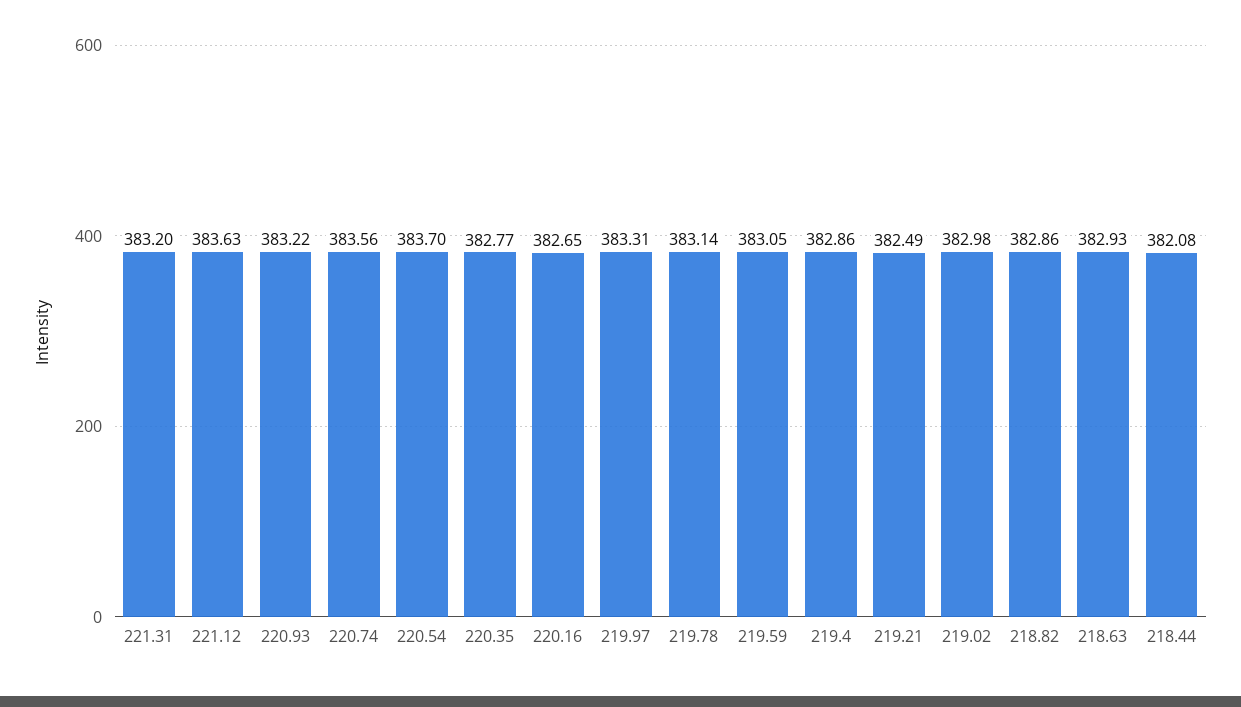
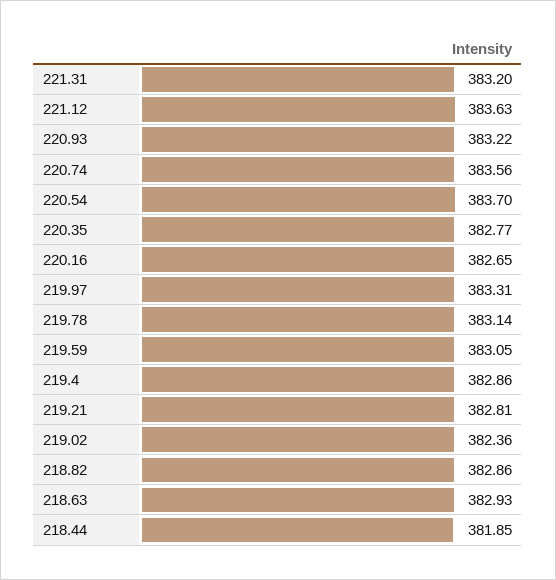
  {
    "221.31": 383.2,
    "221.12": 383.63,
    "220.93": 383.22,
    "220.74": 383.56,
    "220.54": 383.7,
    "220.35": 382.77,
    "220.16": 382.65,
    "219.97": 383.31,
    "219.78": 383.14,
    "219.59": 383.05,
    "219.4": 382.86,
-   "219.21": 382.49,
+   "219.21": 382.81,
-   "219.02": 382.98,
+   "219.02": 382.36,
    "218.82": 382.86,
    "218.63": 382.93,
-   "218.44": 382.08
+   "218.44": 381.85
  }

